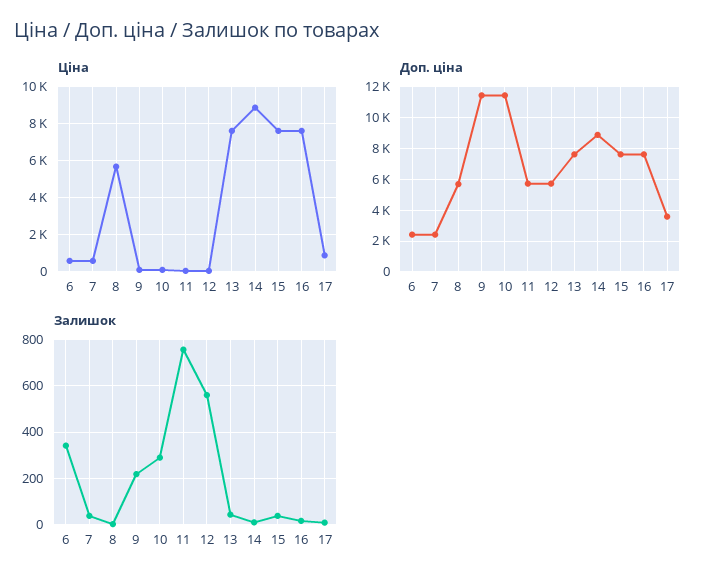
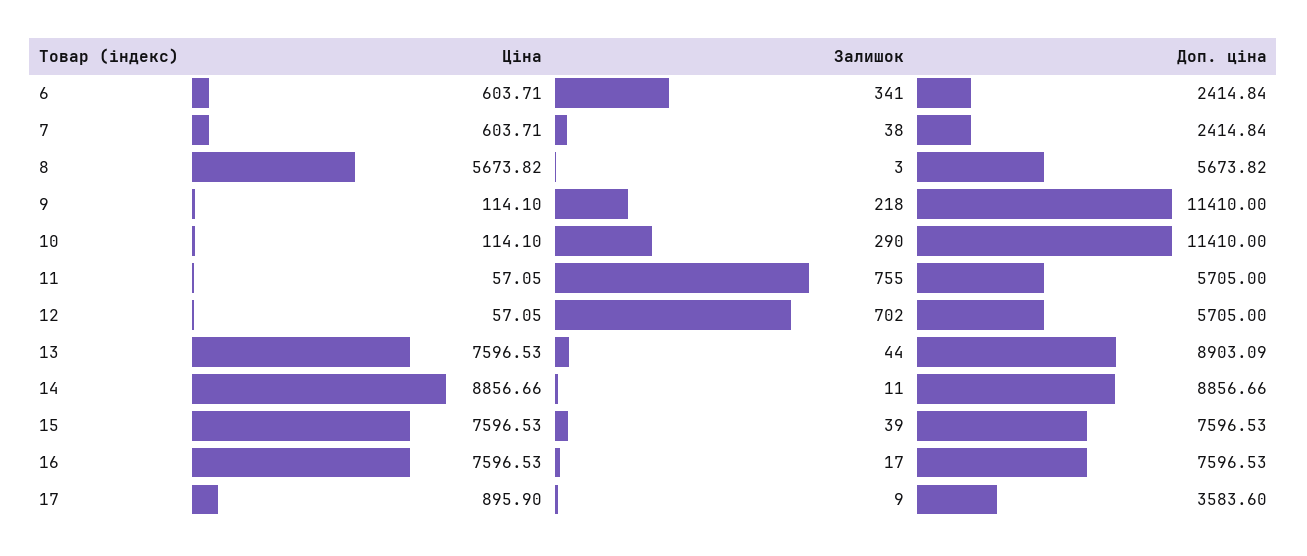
  {
    "Ціна": {
      "6": 603.71,
      "7": 603.71,
      "8": 5673.82,
      "9": 114.1,
      "10": 114.1,
      "11": 57.05,
      "12": 57.05,
      "13": 7596.53,
      "14": 8856.66,
      "15": 7596.53,
      "16": 7596.53,
      "17": 895.9
    },
    "Доп. ціна": {
      "6": 2414.84,
      "7": 2414.84,
      "8": 5673.82,
      "9": 11410,
      "10": 11410,
      "11": 5705,
      "12": 5705,
-     "13": 7500,
+     "13": 8903.09,
      "14": 8856.66,
      "15": 7596.53,
      "16": 7596.53,
      "17": 3583.6
    },
    "Залишок": {
      "6": 341,
      "7": 38,
      "8": 3,
      "9": 218,
      "10": 290,
      "11": 755,
-     "12": 550,
+     "12": 702,
      "13": 44,
      "14": 11,
      "15": 39,
      "16": 17,
      "17": 9
    }
  }

